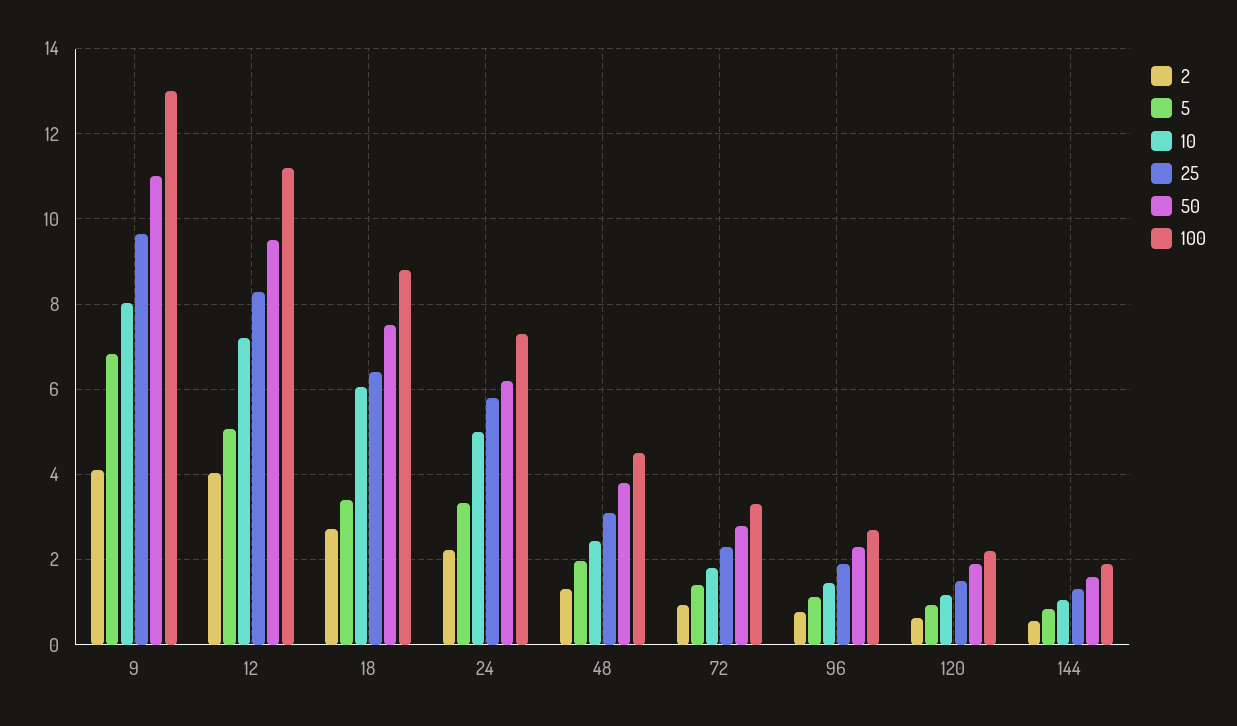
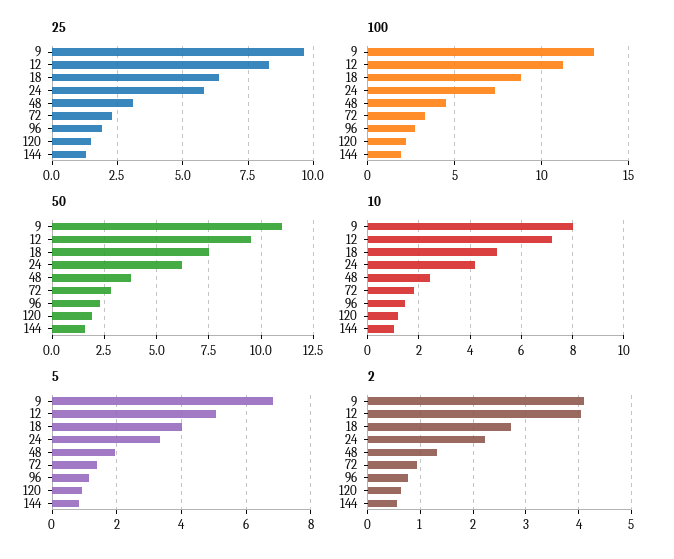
  {
    "2": {
      "9": 4.2,
      "12": 4,
      "18": 2.8,
      "24": 2.2,
      "48": 1.4,
      "72": 1,
      "96": 0.8,
      "120": 0.6,
      "144": 0.6
    },
    "5": {
      "9": 6.8,
      "12": 5,
-     "18": 3.4,
+     "18": 4,
      "24": 3.4,
      "48": 2,
      "72": 1.4,
      "96": 1.2,
      "120": 1,
      "144": 0.8
    },
    "10": {
      "9": 8,
      "12": 7.2,
-     "18": 6,
+     "18": 5,
-     "24": 5,
+     "24": 4.25,
      "48": 2.4,
      "72": 1.8,
      "96": 1.4,
      "120": 1.2,
      "144": 1
    },
    "25": {
      "9": 9.6,
      "12": 8.2,
      "18": 6.4,
      "24": 5.8,
      "48": 3.2,
      "72": 2.4,
      "96": 2,
      "120": 1.6,
      "144": 1.4
    },
    "50": {
      "9": 11,
      "12": 9.6,
      "18": 7.6,
      "24": 6.2,
      "48": 3.8,
      "72": 2.8,
      "96": 2.4,
      "120": 2,
      "144": 1.6
    },
    "100": {
      "9": 13,
      "12": 11.2,
      "18": 8.8,
      "24": 7.4,
      "48": 4.6,
      "72": 3.4,
      "96": 2.8,
      "120": 2.2,
      "144": 2
    }
  }

